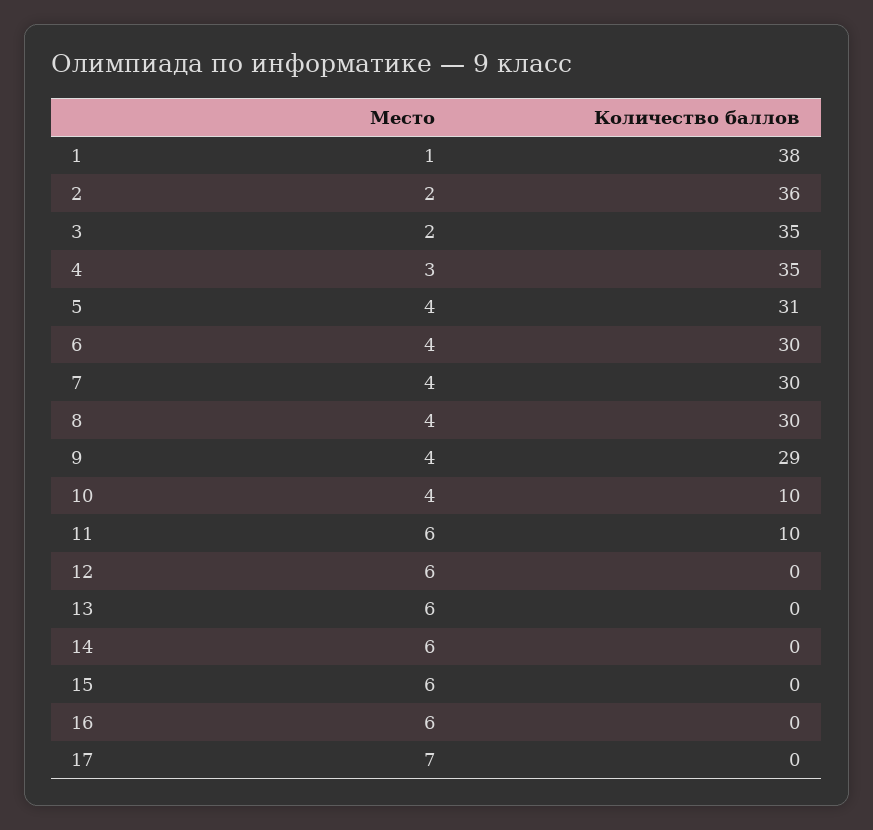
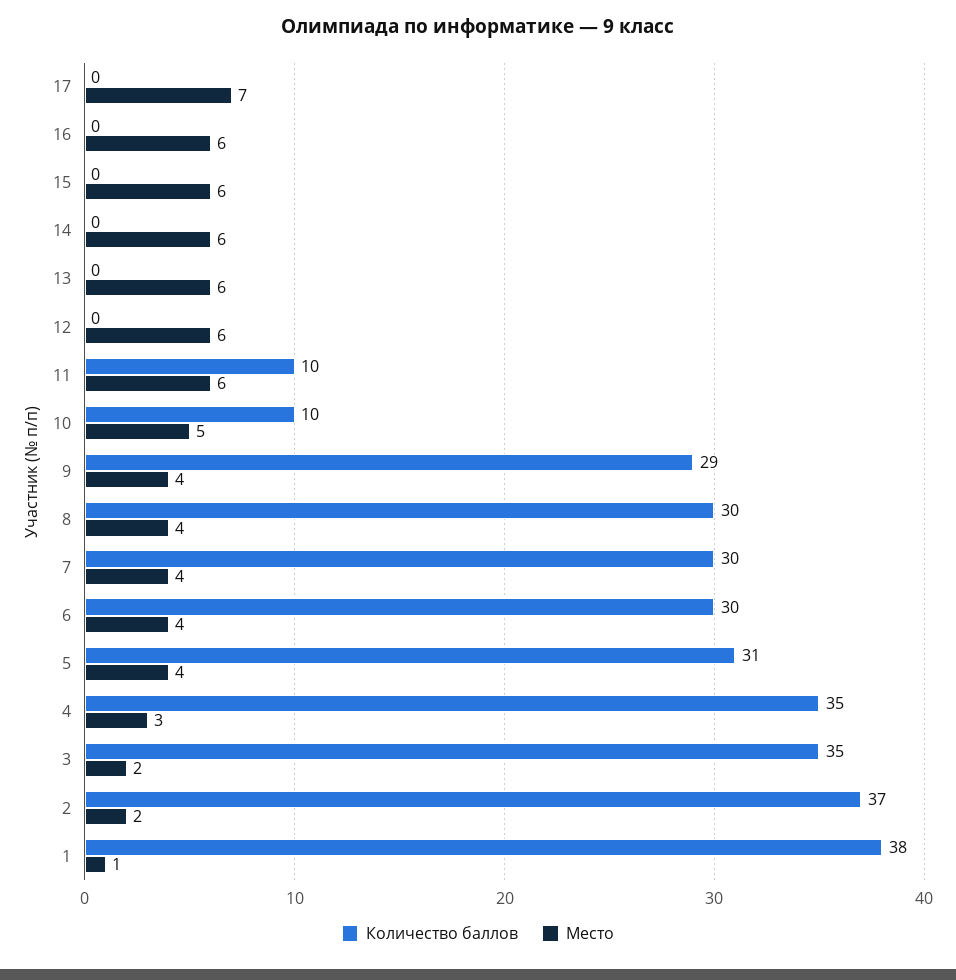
  {
    "Место": {
      "1": 1,
      "2": 2,
      "3": 2,
      "4": 3,
      "5": 4,
      "6": 4,
      "7": 4,
      "8": 4,
      "9": 4,
-     "10": 4,
+     "10": 5,
      "11": 6,
      "12": 6,
      "13": 6,
      "14": 6,
      "15": 6,
      "16": 6,
      "17": 7
    },
    "Количество баллов": {
      "1": 38,
-     "2": 36,
+     "2": 37,
      "3": 35,
      "4": 35,
      "5": 31,
      "6": 30,
      "7": 30,
      "8": 30,
      "9": 29,
      "10": 10,
      "11": 10,
      "12": 0,
      "13": 0,
      "14": 0,
      "15": 0,
      "16": 0,
      "17": 0
    }
  }

